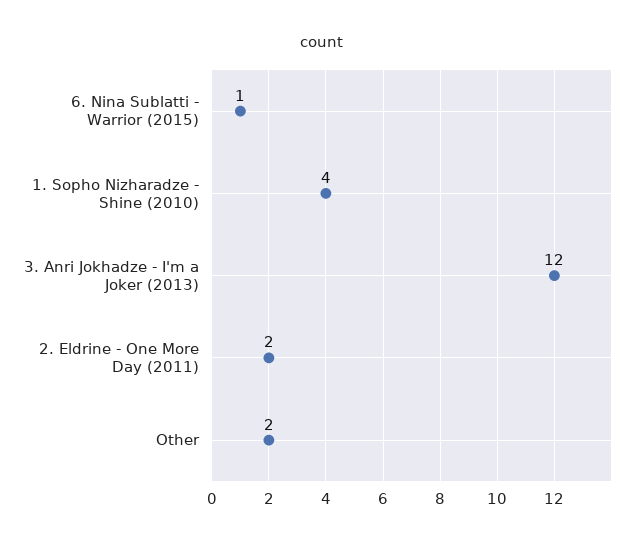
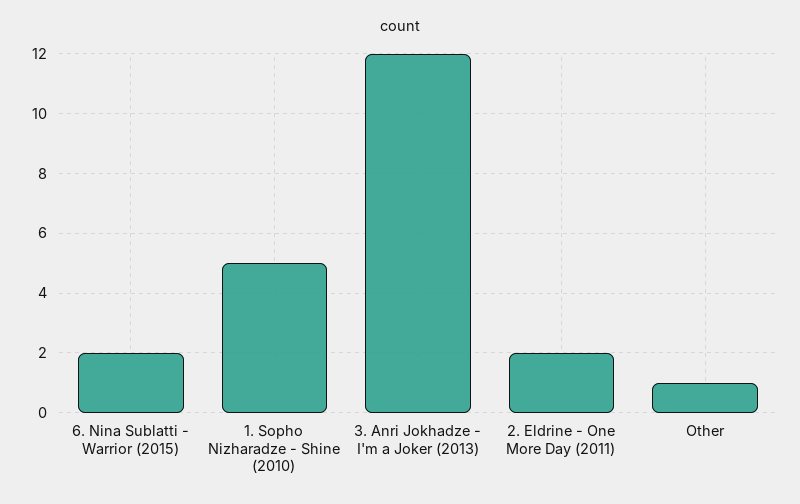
  {
-   "6. Nina Sublatti - Warrior (2015)": 1,
+   "6. Nina Sublatti - Warrior (2015)": 2,
-   "1. Sopho Nizharadze - Shine (2010)": 4,
+   "1. Sopho Nizharadze - Shine (2010)": 5,
    "3. Anri Jokhadze - I'm a Joker (2013)": 12,
    "2. Eldrine - One More Day (2011)": 2,
-   "Other": 2
+   "Other": 1
  }

